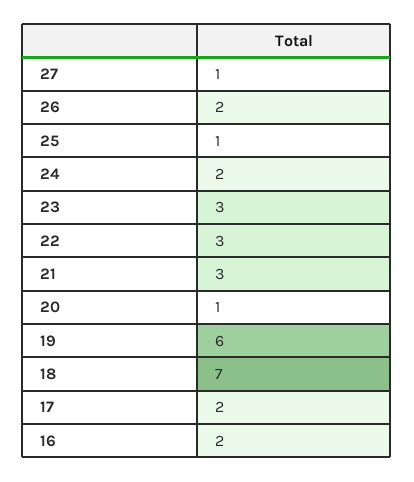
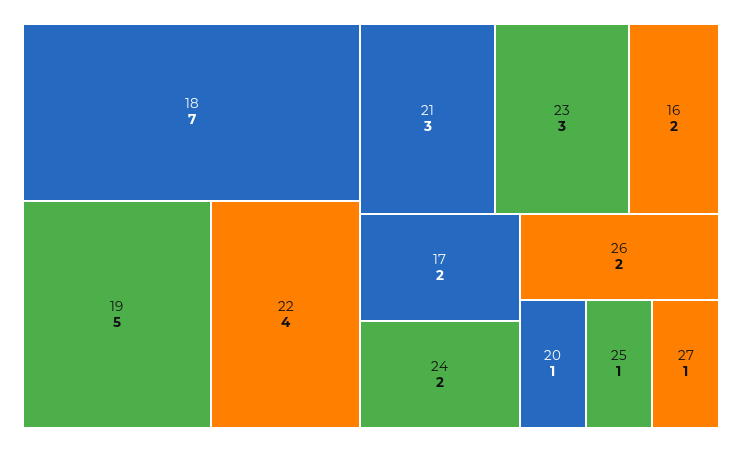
  {
    "27": 1,
    "26": 2,
    "25": 1,
    "24": 2,
    "23": 3,
-   "22": 3,
+   "22": 4,
    "21": 3,
    "20": 1,
-   "19": 6,
+   "19": 5,
    "18": 7,
    "17": 2,
    "16": 2
  }

